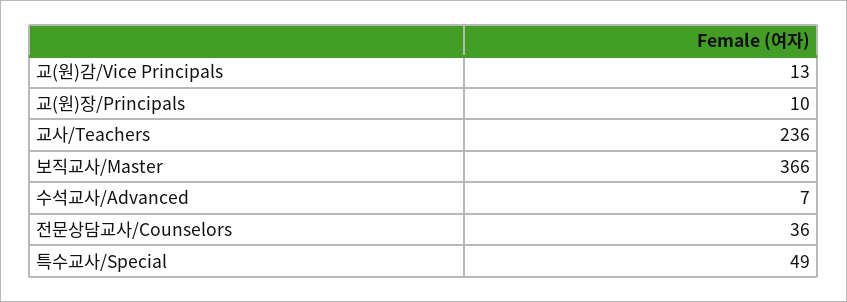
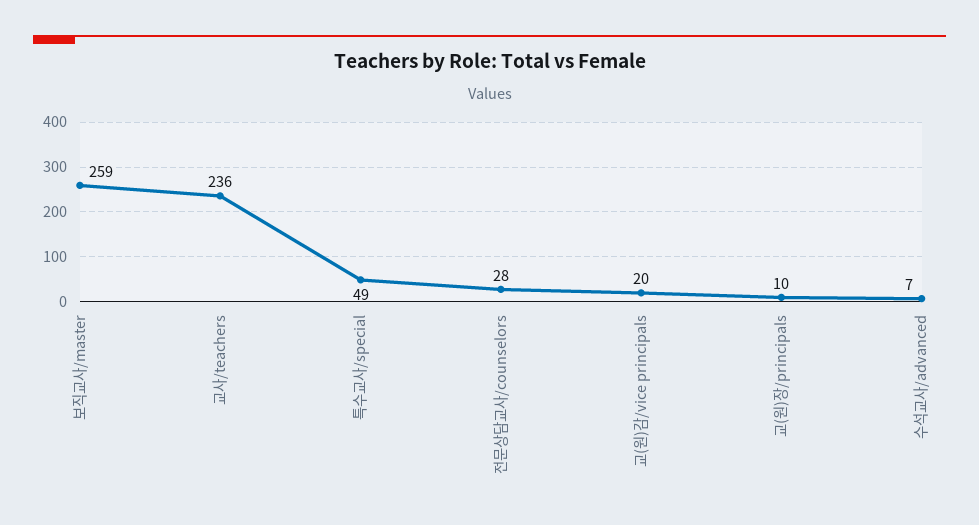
  {
-   "교(원)감/Vice Principals": 13,
+   "교(원)감/Vice Principals": 20,
    "교(원)장/Principals": 10,
    "교사/Teachers": 236,
-   "보직교사/Master": 366,
+   "보직교사/Master": 259,
    "수석교사/Advanced": 7,
-   "전문상담교사/Counselors": 36,
+   "전문상담교사/Counselors": 28,
    "특수교사/Special": 49
  }

